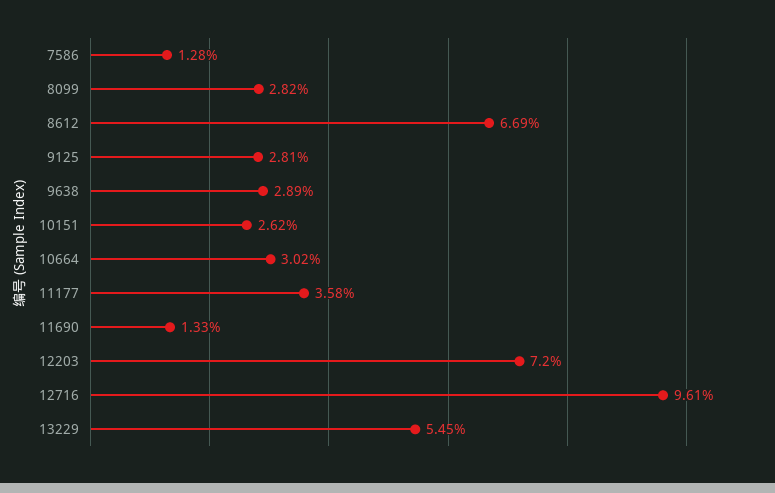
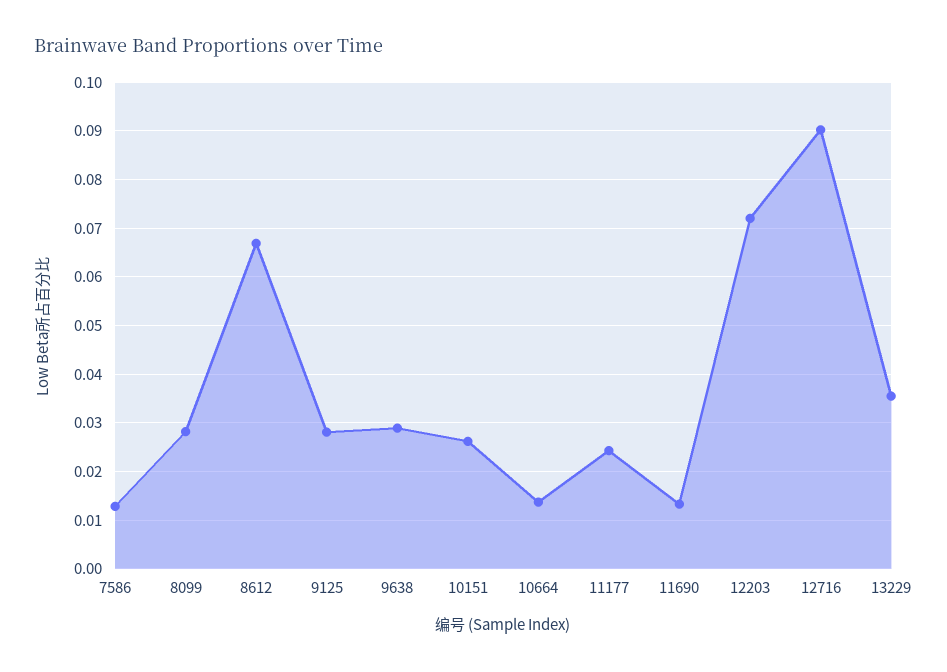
  {
    "7586": 0.0128,
    "8099": 0.0282,
    "8612": 0.0669,
    "9125": 0.0281,
    "9638": 0.0289,
    "10151": 0.0262,
-   "10664": 0.0302,
+   "10664": 0.014,
-   "11177": 0.0358,
+   "11177": 0.024,
    "11690": 0.0133,
    "12203": 0.072,
-   "12716": 0.0961,
+   "12716": 0.09,
-   "13229": 0.0545
+   "13229": 0.036
  }

